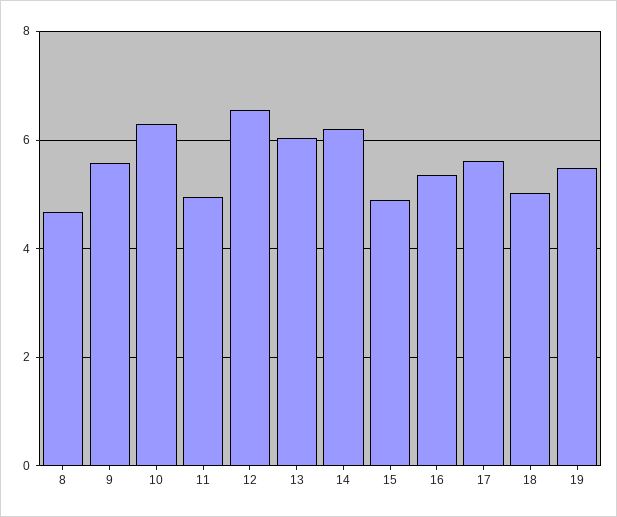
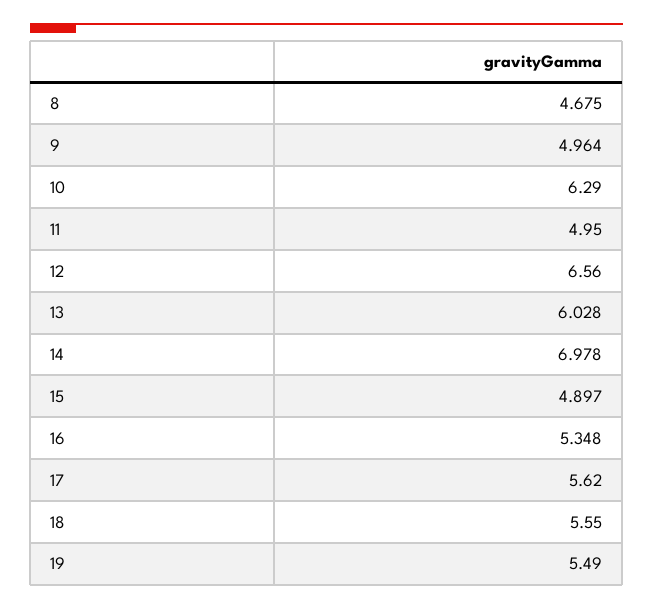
  {
    "8": 4.675,
-   "9": 5.6,
+   "9": 4.964,
    "10": 6.29,
    "11": 4.95,
    "12": 6.56,
    "13": 6.028,
-   "14": 6.2,
+   "14": 6.978,
    "15": 4.897,
    "16": 5.348,
    "17": 5.62,
-   "18": 5,
+   "18": 5.55,
    "19": 5.49
  }

